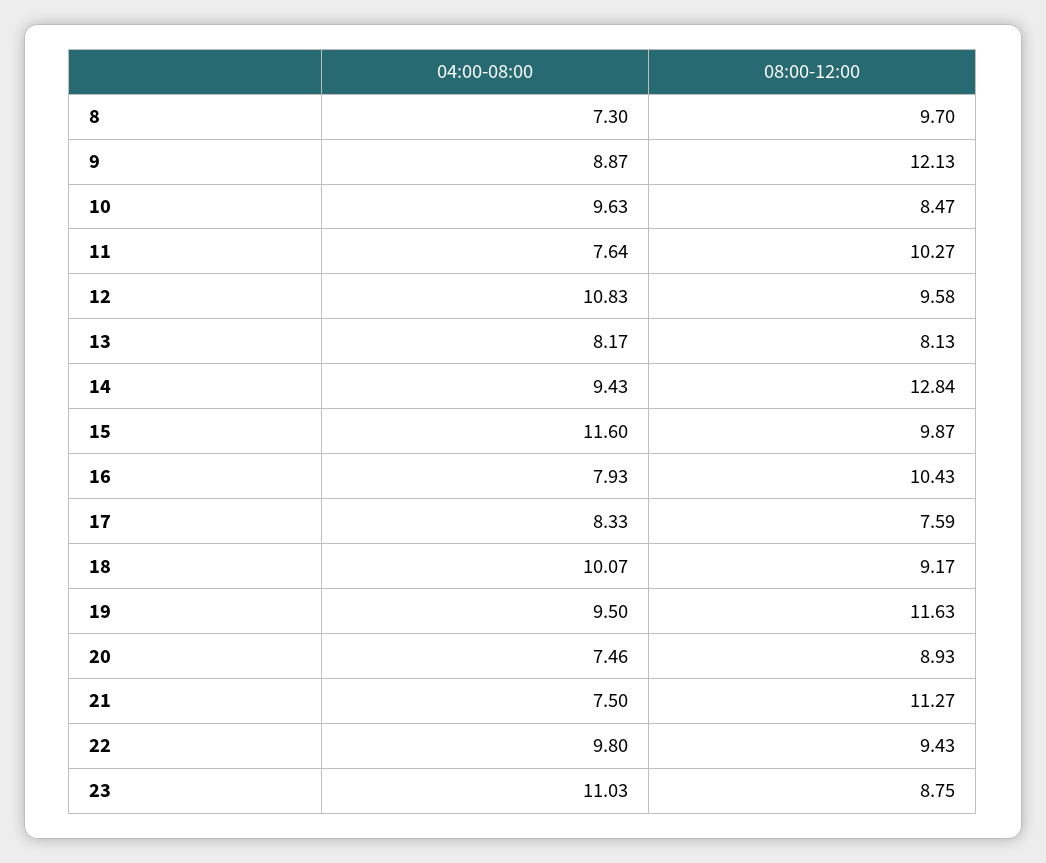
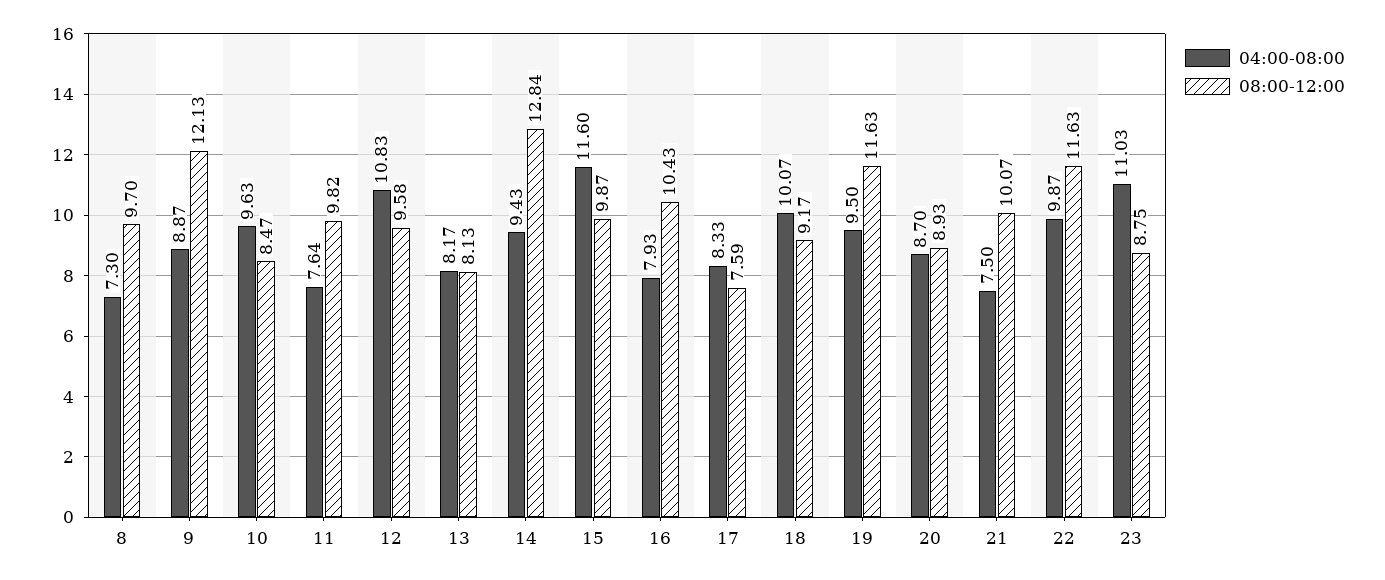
  {
    "04:00-08:00": {
      "8": 7.3,
      "9": 8.87,
      "10": 9.63,
      "11": 7.64,
      "12": 10.83,
      "13": 8.17,
      "14": 9.43,
      "15": 11.6,
      "16": 7.93,
      "17": 8.33,
      "18": 10.07,
      "19": 9.5,
-     "20": 7.46,
+     "20": 8.7,
      "21": 7.5,
-     "22": 9.8,
+     "22": 9.87,
      "23": 11.03
    },
    "08:00-12:00": {
      "8": 9.7,
      "9": 12.13,
      "10": 8.47,
-     "11": 10.27,
+     "11": 9.82,
      "12": 9.58,
      "13": 8.13,
      "14": 12.84,
      "15": 9.87,
      "16": 10.43,
      "17": 7.59,
      "18": 9.17,
      "19": 11.63,
      "20": 8.93,
-     "21": 11.27,
+     "21": 10.07,
-     "22": 9.43,
+     "22": 11.63,
      "23": 8.75
    }
  }

